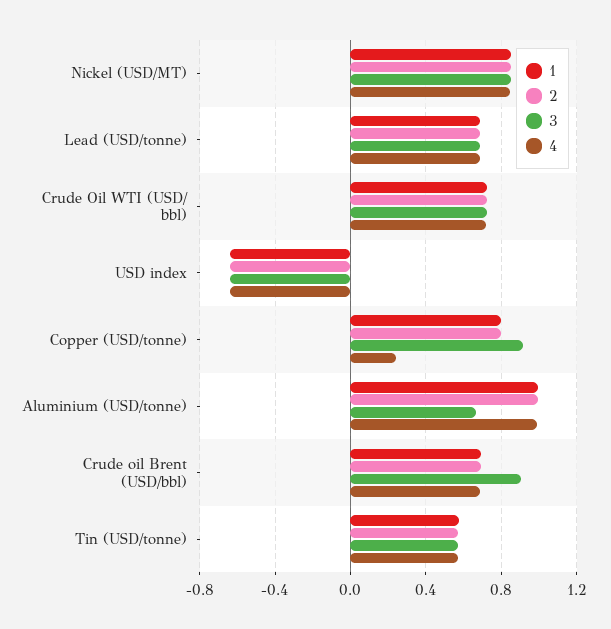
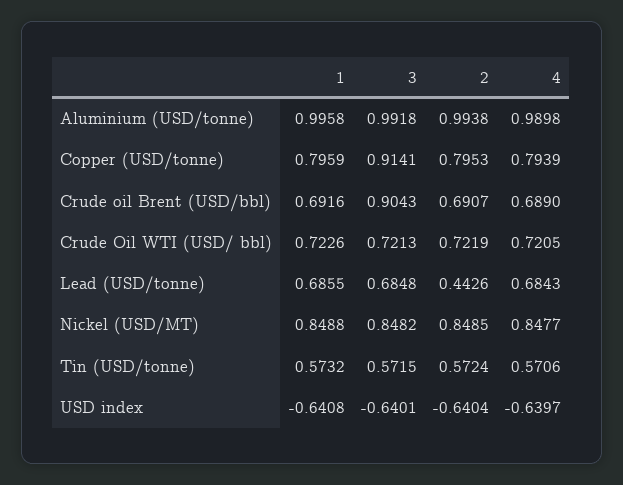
  {
    "1": {
      "Nickel (USD/MT)": 0.8488,
      "Lead (USD/tonne)": 0.6855,
      "Crude Oil WTI (USD/ bbl)": 0.7226,
      "USD index": -0.6408,
      "Copper (USD/tonne)": 0.7959,
      "Aluminium (USD/tonne)": 0.9958,
      "Crude oil Brent (USD/bbl)": 0.6916,
      "Tin (USD/tonne)": 0.5732
    },
    "2": {
      "Nickel (USD/MT)": 0.8485,
-     "Lead (USD/tonne)": 0.7,
+     "Lead (USD/tonne)": 0.4426,
      "Crude Oil WTI (USD/ bbl)": 0.7219,
      "USD index": -0.6404,
      "Copper (USD/tonne)": 0.7953,
      "Aluminium (USD/tonne)": 0.9938,
      "Crude oil Brent (USD/bbl)": 0.6907,
      "Tin (USD/tonne)": 0.5724
    },
    "3": {
      "Nickel (USD/MT)": 0.8482,
      "Lead (USD/tonne)": 0.6848,
      "Crude Oil WTI (USD/ bbl)": 0.7213,
      "USD index": -0.6401,
      "Copper (USD/tonne)": 0.9141,
-     "Aluminium (USD/tonne)": 0.65,
+     "Aluminium (USD/tonne)": 0.9918,
      "Crude oil Brent (USD/bbl)": 0.9043,
      "Tin (USD/tonne)": 0.5715
    },
    "4": {
      "Nickel (USD/MT)": 0.8477,
      "Lead (USD/tonne)": 0.6843,
      "Crude Oil WTI (USD/ bbl)": 0.7205,
      "USD index": -0.6397,
-     "Copper (USD/tonne)": 0.25,
+     "Copper (USD/tonne)": 0.7939,
      "Aluminium (USD/tonne)": 0.9898,
      "Crude oil Brent (USD/bbl)": 0.689,
      "Tin (USD/tonne)": 0.5706
    }
  }

